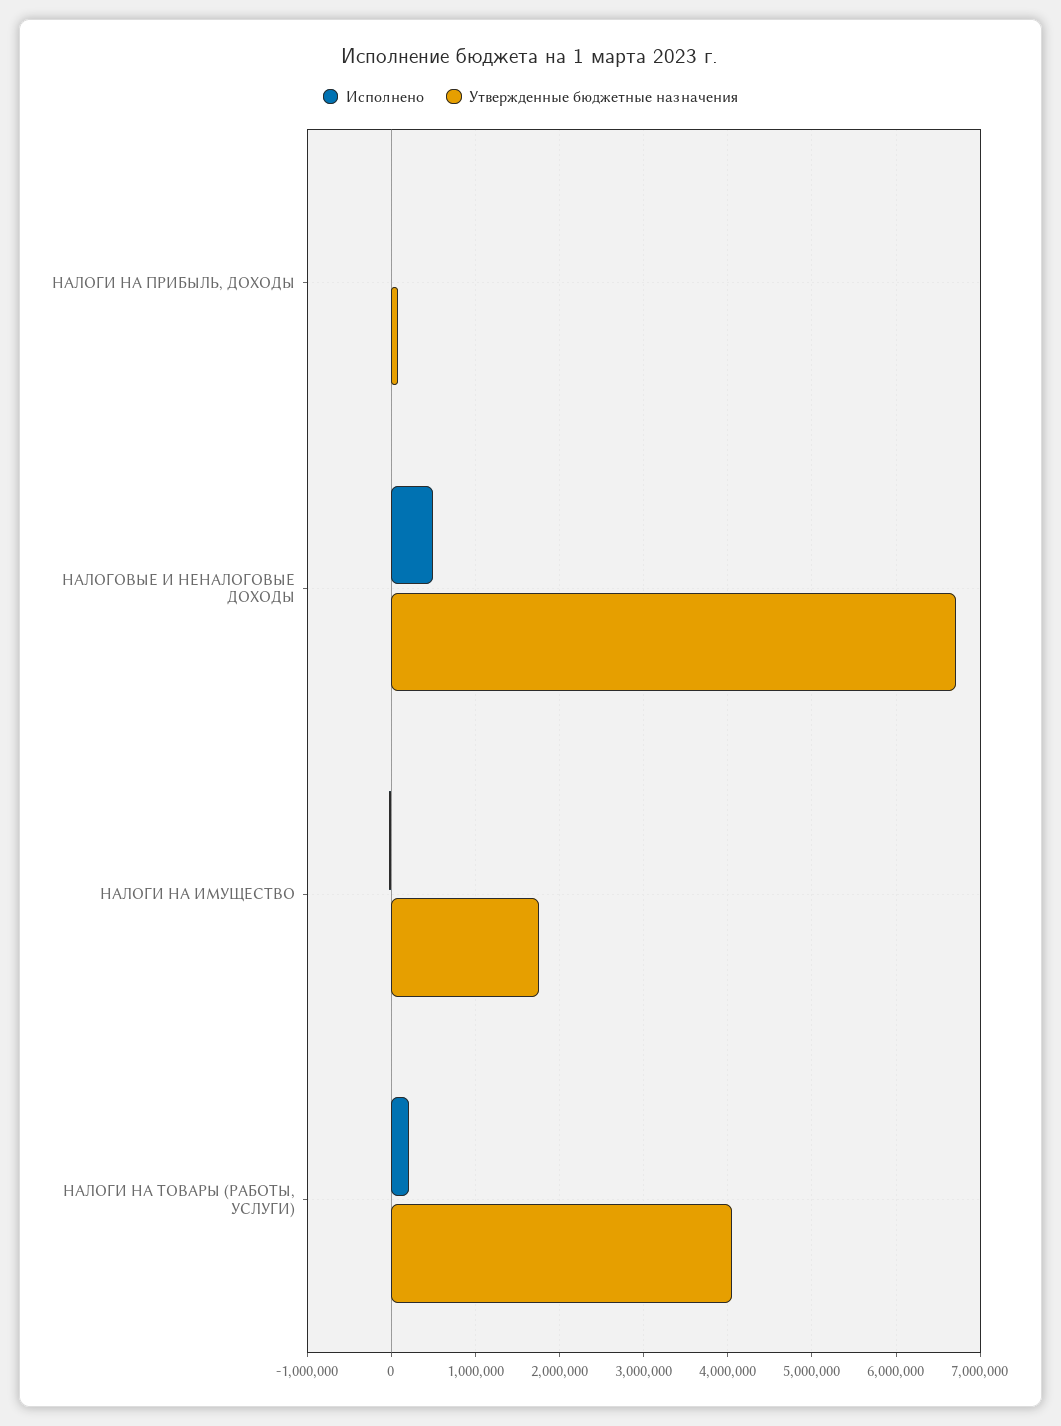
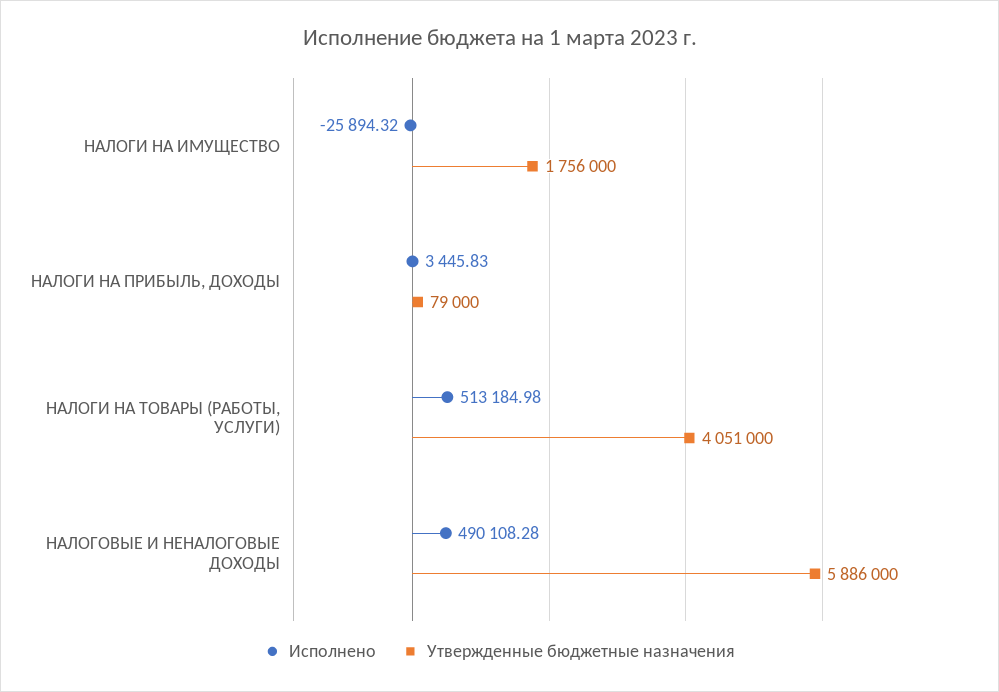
  {
    "Исполнено": {
      "НАЛОГИ НА ПРИБЫЛЬ, ДОХОДЫ": 3445.83,
      "НАЛОГОВЫЕ И НЕНАЛОГОВЫЕ ДОХОДЫ": 490108.28,
      "НАЛОГИ НА ИМУЩЕСТВО": -25894.32,
-     "НАЛОГИ НА ТОВАРЫ (РАБОТЫ, УСЛУГИ)": 200000
+     "НАЛОГИ НА ТОВАРЫ (РАБОТЫ, УСЛУГИ)": 513184.98
    },
    "Утвержденные бюджетные назначения": {
      "НАЛОГИ НА ПРИБЫЛЬ, ДОХОДЫ": 79000,
-     "НАЛОГОВЫЕ И НЕНАЛОГОВЫЕ ДОХОДЫ": 6700000,
+     "НАЛОГОВЫЕ И НЕНАЛОГОВЫЕ ДОХОДЫ": 5886000,
      "НАЛОГИ НА ИМУЩЕСТВО": 1756000,
      "НАЛОГИ НА ТОВАРЫ (РАБОТЫ, УСЛУГИ)": 4051000
    }
  }

